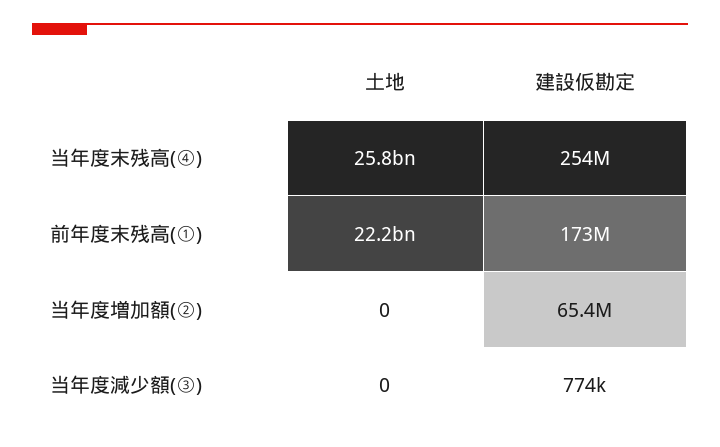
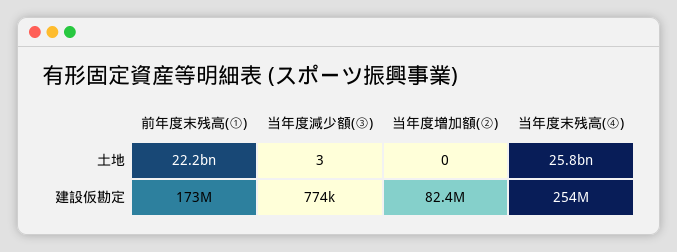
  {
    "土地": {
      "当年度末残高(④)": 25800000000,
      "前年度末残高(①)": 22200000000,
      "当年度増加額(②)": 0,
-     "当年度減少額(③)": 0
+     "当年度減少額(③)": 3
    },
    "建設仮勘定": {
      "当年度末残高(④)": 254000000,
      "前年度末残高(①)": 173000000,
-     "当年度増加額(②)": 65400000,
+     "当年度増加額(②)": 82400000,
      "当年度減少額(③)": 774000
    }
  }

